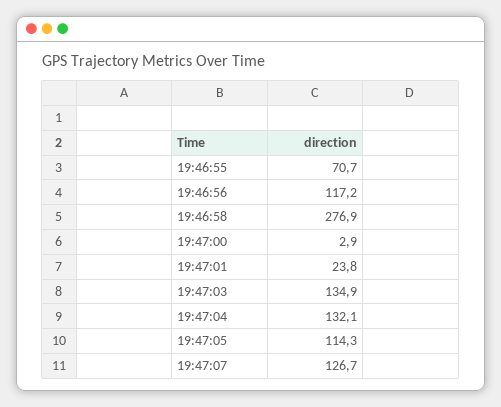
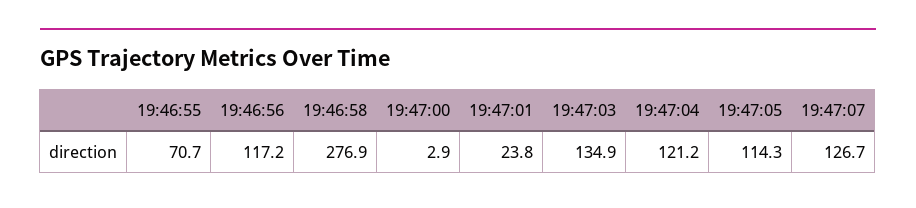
  {
    "19:46:55": 70.7,
    "19:46:56": 117.2,
    "19:46:58": 276.9,
    "19:47:00": 2.9,
    "19:47:01": 23.8,
    "19:47:03": 134.9,
-   "19:47:04": 132.1,
+   "19:47:04": 121.2,
    "19:47:05": 114.3,
    "19:47:07": 126.7
  }

